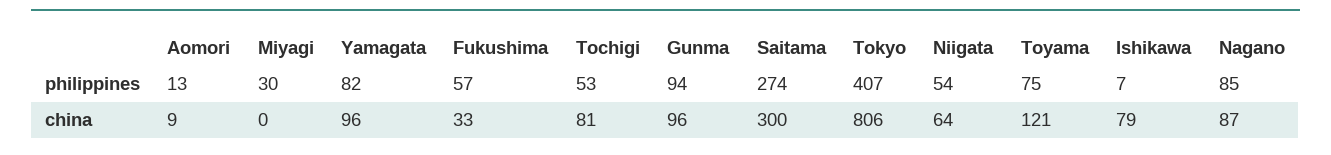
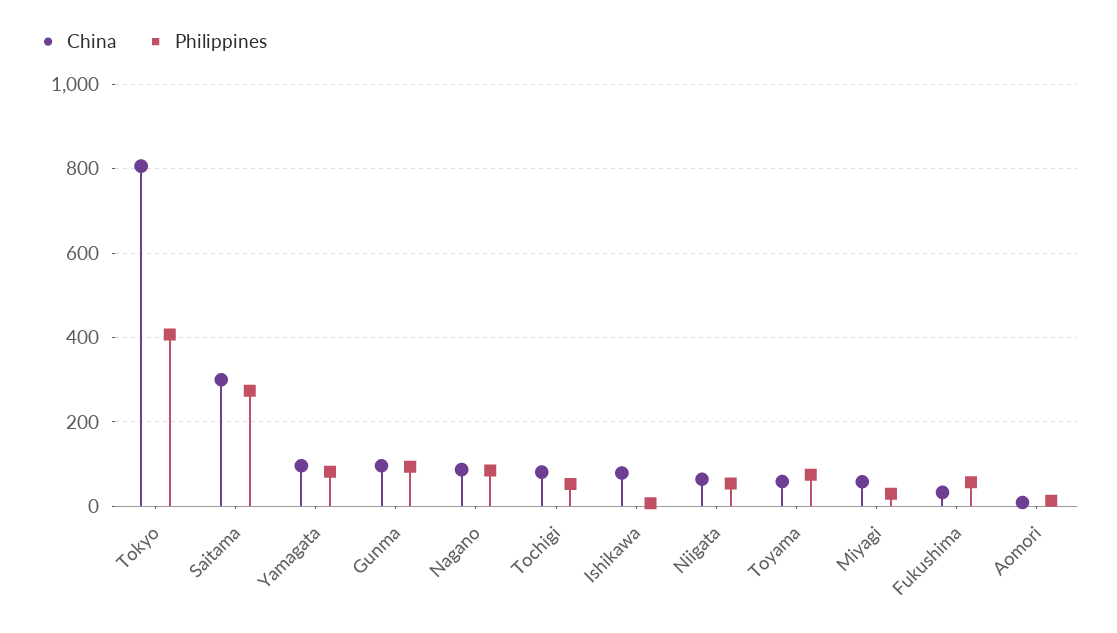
  {
    "philippines": {
      "Aomori": 13,
      "Miyagi": 30,
      "Yamagata": 82,
      "Fukushima": 57,
      "Tochigi": 53,
      "Gunma": 94,
      "Saitama": 274,
      "Tokyo": 407,
      "Niigata": 54,
      "Toyama": 75,
      "Ishikawa": 7,
      "Nagano": 85
    },
    "china": {
      "Aomori": 9,
-     "Miyagi": 0,
+     "Miyagi": 60,
      "Yamagata": 96,
      "Fukushima": 33,
      "Tochigi": 81,
      "Gunma": 96,
      "Saitama": 300,
      "Tokyo": 806,
      "Niigata": 64,
-     "Toyama": 121,
+     "Toyama": 60,
      "Ishikawa": 79,
      "Nagano": 87
    }
  }

